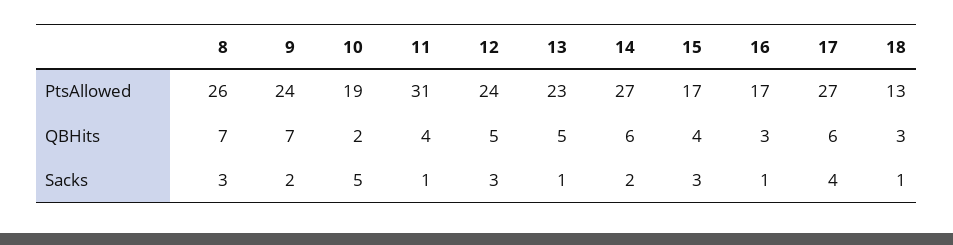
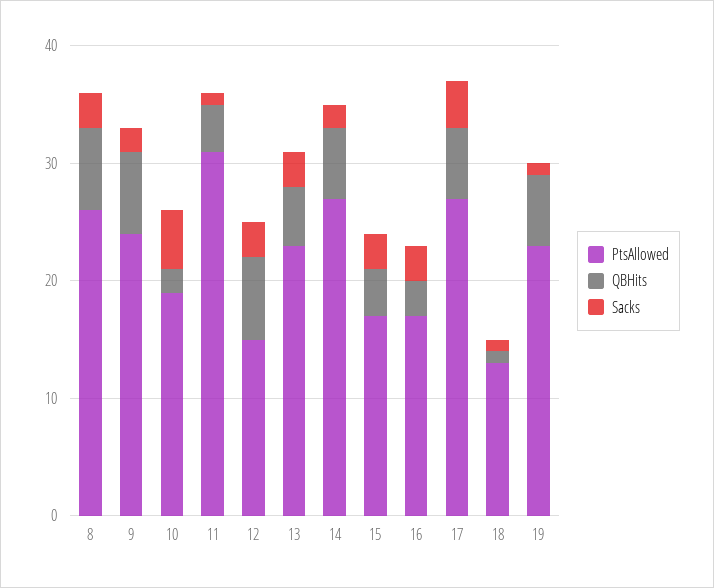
  {
    "PtsAllowed": {
      "8": 26,
      "9": 24,
      "10": 19,
      "11": 31,
-     "12": 24,
+     "12": 15,
      "13": 23,
      "14": 27,
      "15": 17,
      "16": 17,
      "17": 27,
-     "18": 13
+     "18": 13,
+     "19": 23
    },
    "QBHits": {
      "8": 7,
      "9": 7,
      "10": 2,
      "11": 4,
-     "12": 5,
+     "12": 7,
      "13": 5,
      "14": 6,
      "15": 4,
      "16": 3,
      "17": 6,
-     "18": 3
+     "18": 1,
+     "19": 6
    },
    "Sacks": {
      "8": 3,
      "9": 2,
      "10": 5,
      "11": 1,
      "12": 3,
-     "13": 1,
+     "13": 3,
      "14": 2,
      "15": 3,
-     "16": 1,
+     "16": 3,
      "17": 4,
-     "18": 1
+     "18": 1,
+     "19": 1
    }
  }

